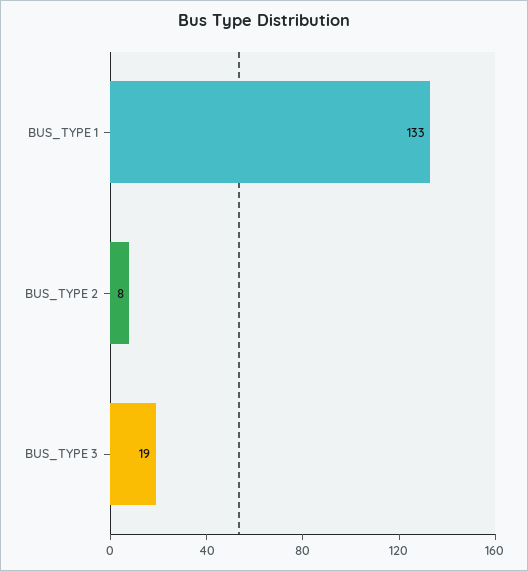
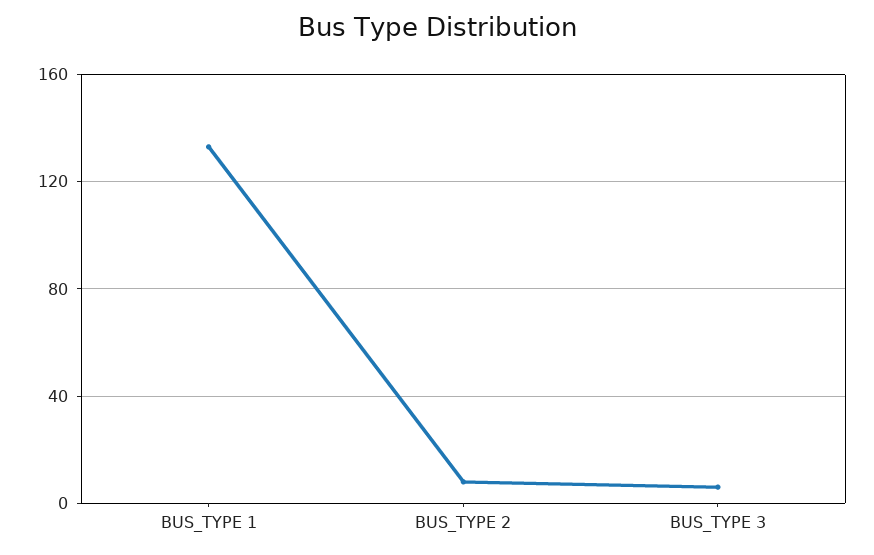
  {
    "BUS_TYPE 1": 133,
    "BUS_TYPE 2": 8,
-   "BUS_TYPE 3": 19
+   "BUS_TYPE 3": 5
  }

